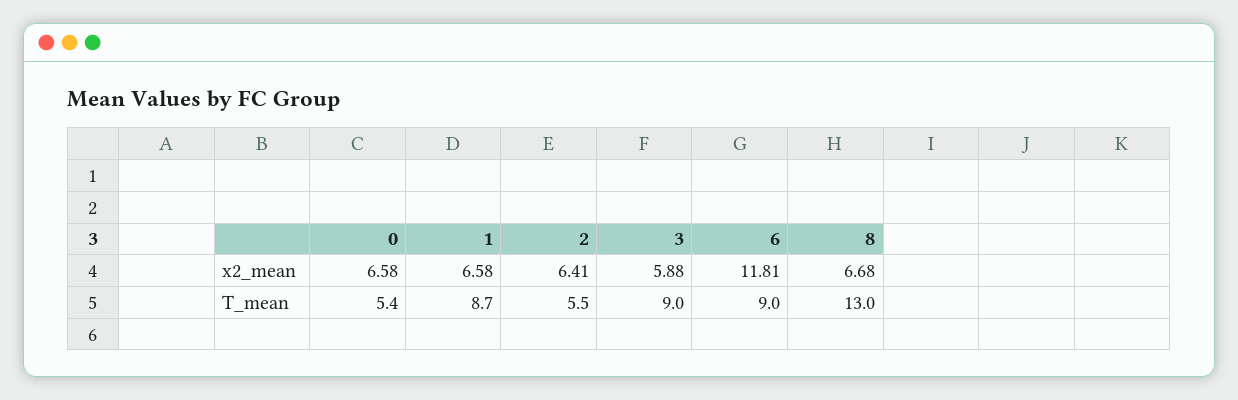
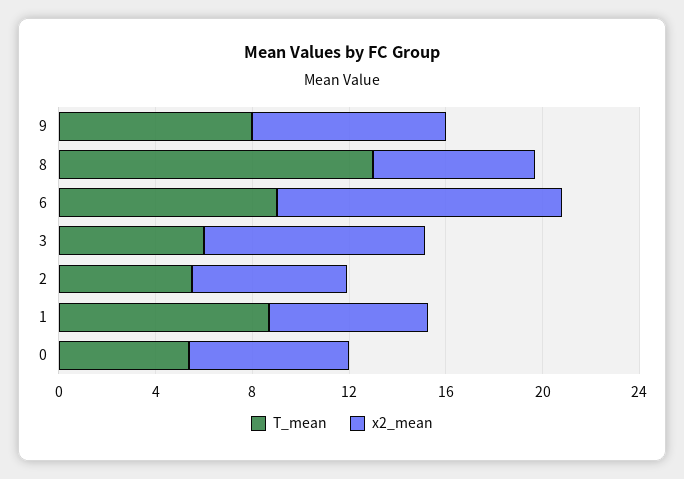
  {
    "x2_mean": {
      "0": 6.58,
      "1": 6.58,
      "2": 6.41,
-     "3": 5.88,
+     "3": 9,
      "6": 11.81,
-     "8": 6.68
+     "8": 6.68,
+     "9": 8
    },
    "T_mean": {
      "0": 5.4,
      "1": 8.7,
      "2": 5.5,
-     "3": 9,
+     "3": 6,
      "6": 9,
-     "8": 13
+     "8": 13,
+     "9": 8
    }
  }

